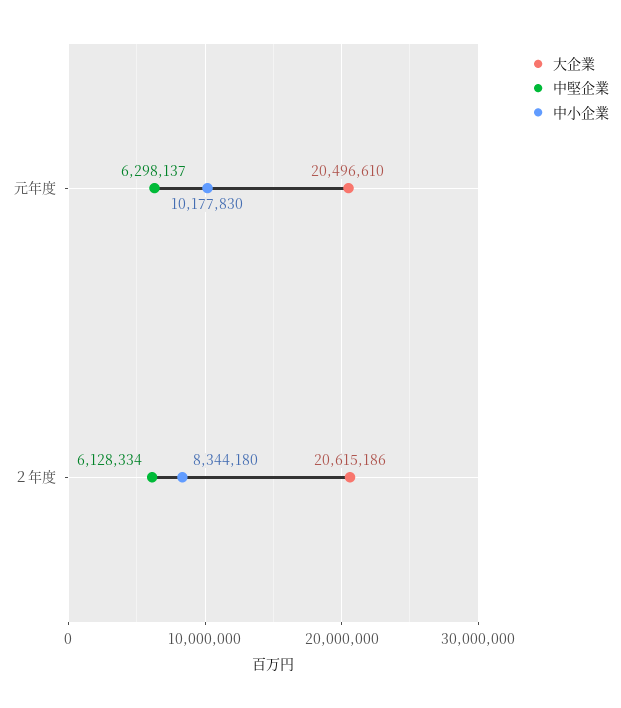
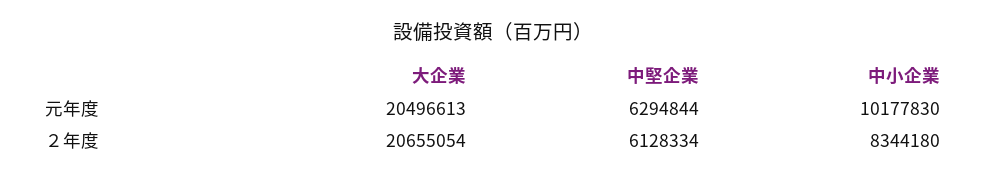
  {
    "大企業": {
-     "元年度": 20496610,
+     "元年度": 20496613,
-     "２年度": 20615186
+     "２年度": 20655054
    },
    "中堅企業": {
-     "元年度": 6298137,
+     "元年度": 6294844,
      "２年度": 6128334
    },
    "中小企業": {
      "元年度": 10177830,
      "２年度": 8344180
    }
  }

